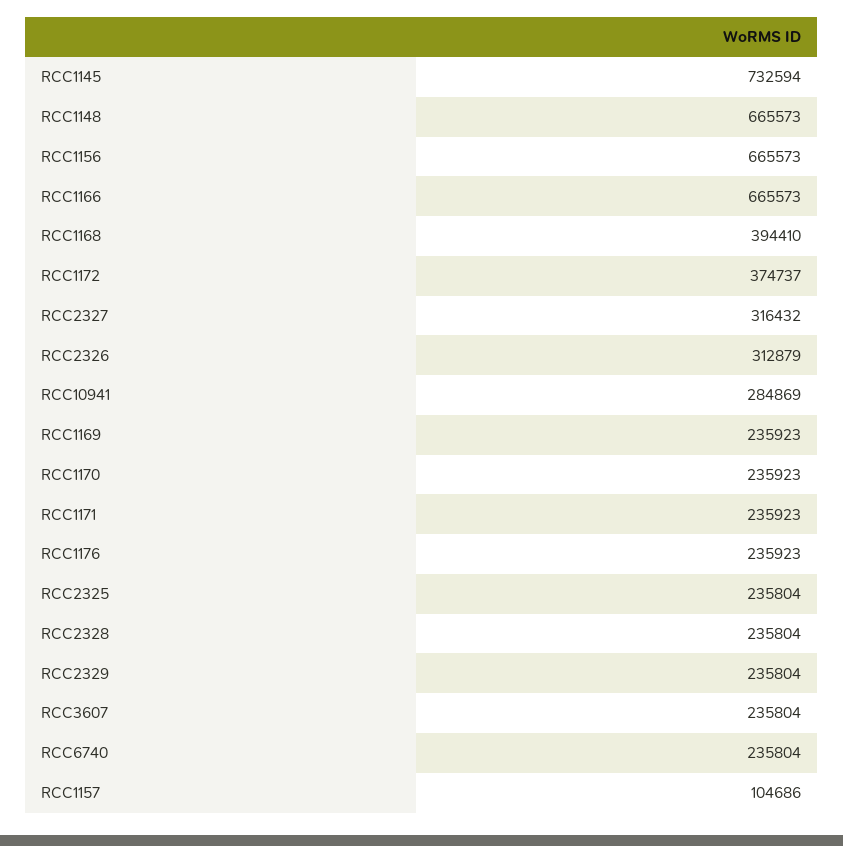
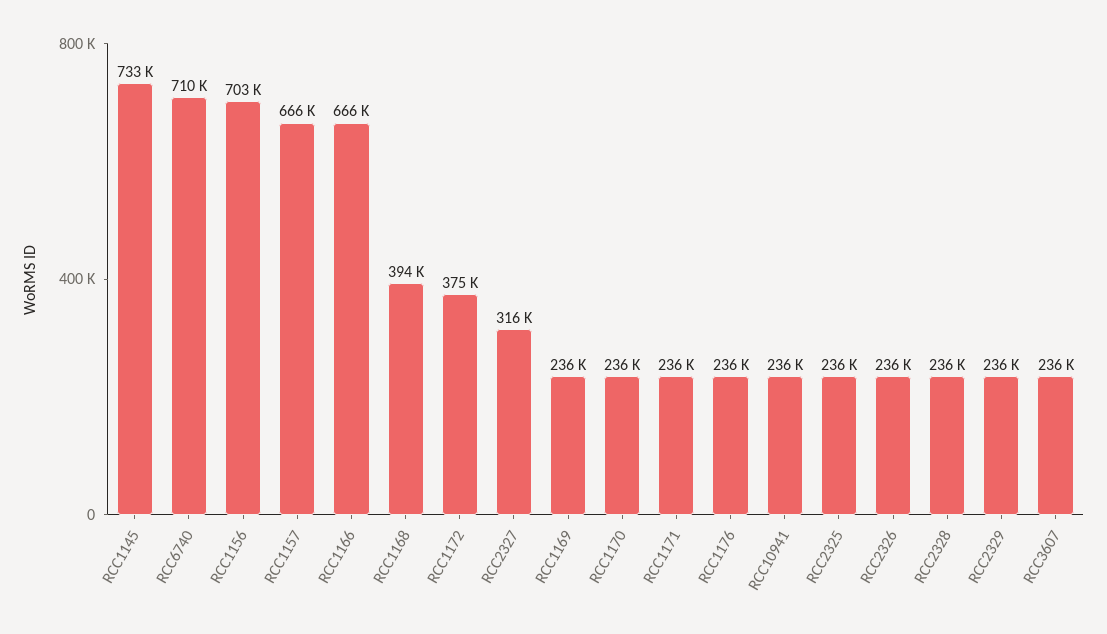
  {
    "RCC1145": 732594,
-   "RCC1148": 665573,
-   "RCC1156": 665573,
+   "RCC1156": 703000,
    "RCC1166": 665573,
    "RCC1168": 394410,
    "RCC1172": 374737,
    "RCC2327": 316432,
-   "RCC2326": 312879,
+   "RCC2326": 236000,
-   "RCC10941": 284869,
+   "RCC10941": 236000,
    "RCC1169": 235923,
    "RCC1170": 235923,
    "RCC1171": 235923,
    "RCC1176": 235923,
    "RCC2325": 235804,
    "RCC2328": 235804,
    "RCC2329": 235804,
    "RCC3607": 235804,
-   "RCC6740": 235804,
+   "RCC6740": 710000,
-   "RCC1157": 104686
+   "RCC1157": 666000
  }

